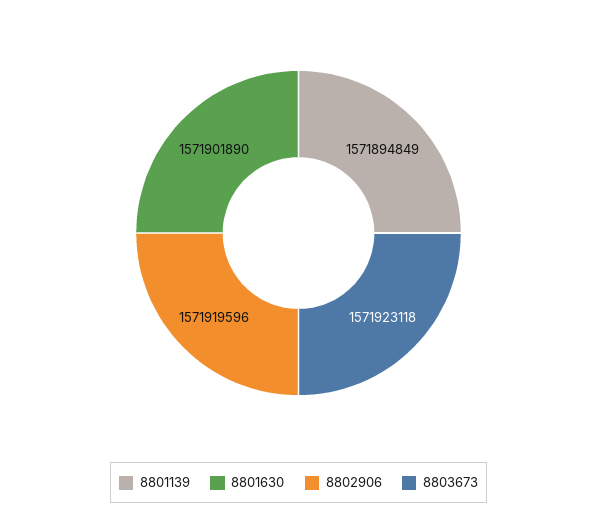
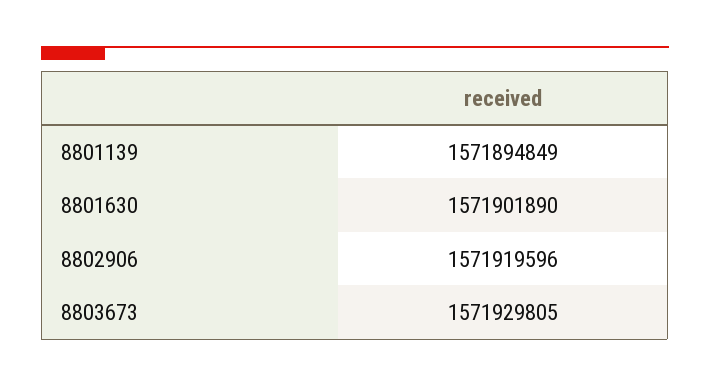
  {
    "8801139": 1571894849,
    "8801630": 1571901890,
    "8802906": 1571919596,
-   "8803673": 1571923118
+   "8803673": 1571929805
  }

